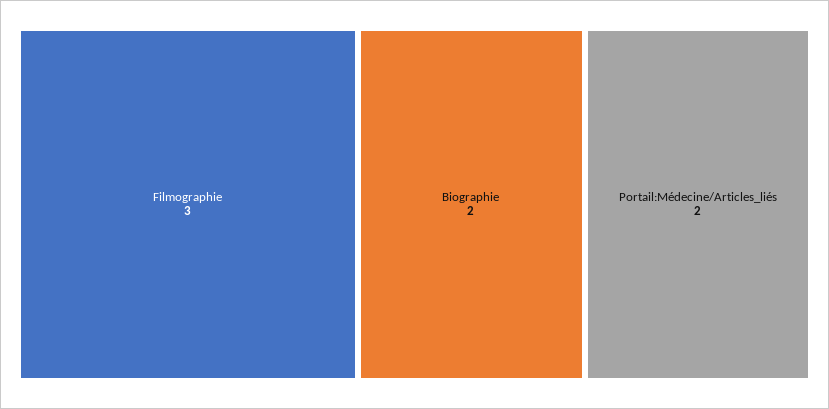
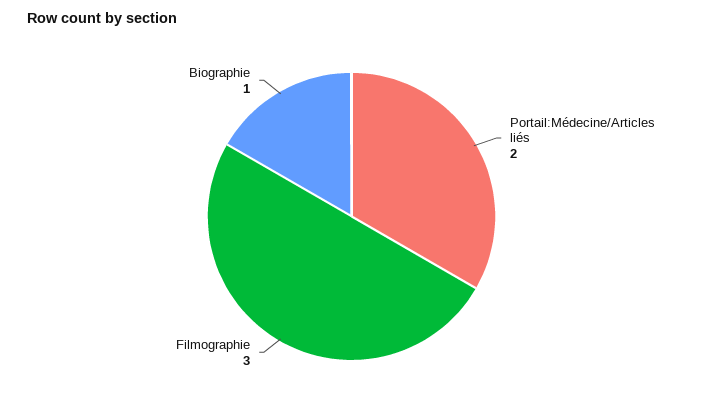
  {
    "Filmographie": 3,
-   "Biographie": 2,
+   "Biographie": 1,
    "Portail:Médecine/Articles_liés": 2
  }

